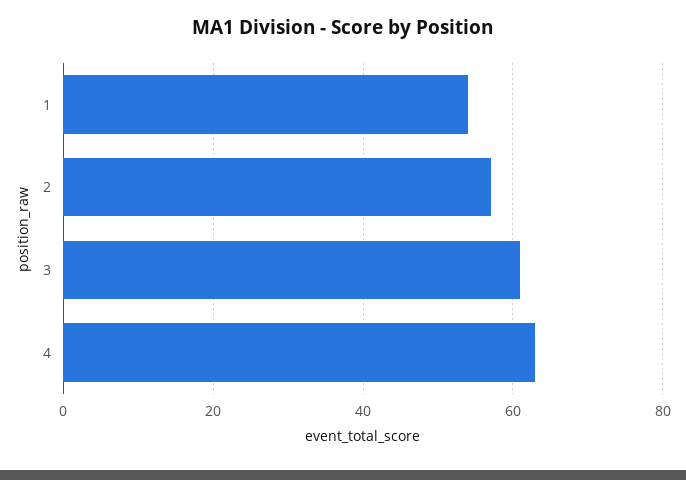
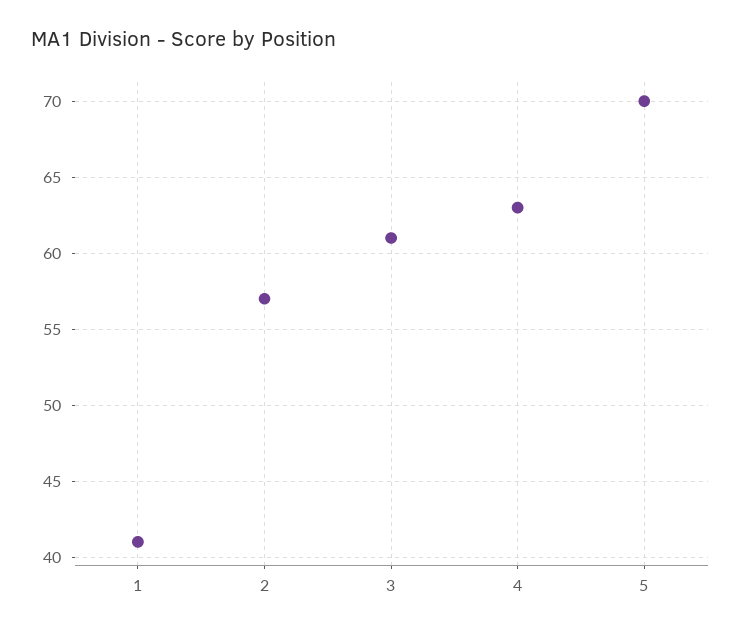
  {
-   "1": 55,
+   "1": 41,
    "2": 57,
    "3": 61,
-   "4": 63
+   "4": 63,
+   "5": 70
  }

